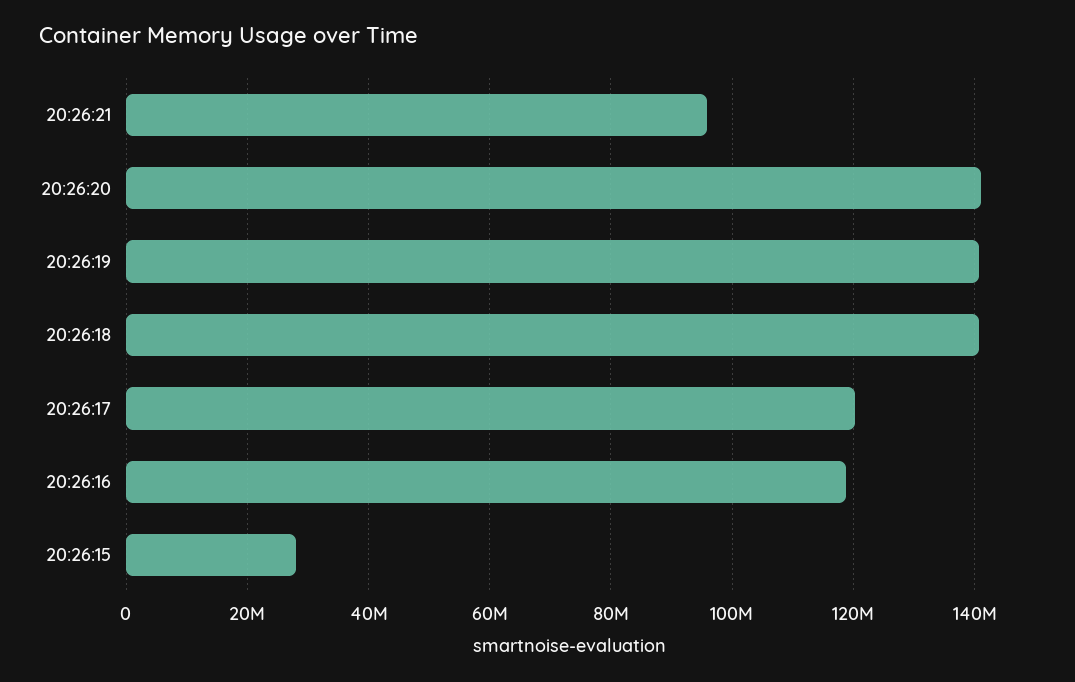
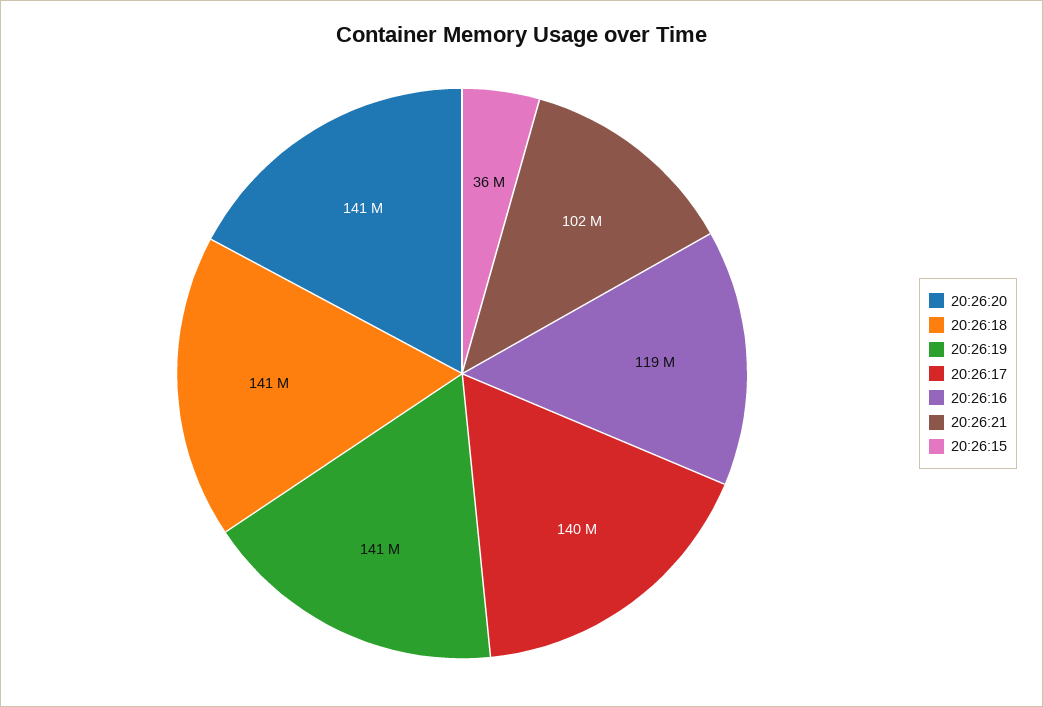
  {
-   "20:26:21": 96000000,
+   "20:26:21": 102000000,
    "20:26:20": 141000000,
    "20:26:19": 141000000,
    "20:26:18": 141000000,
-   "20:26:17": 120000000,
+   "20:26:17": 140000000,
    "20:26:16": 119000000,
-   "20:26:15": 28000000
+   "20:26:15": 36000000
  }

